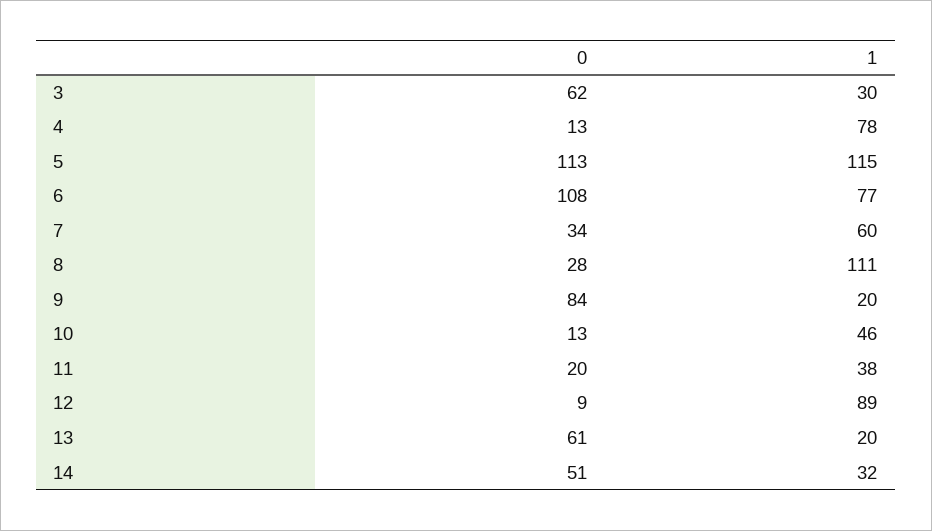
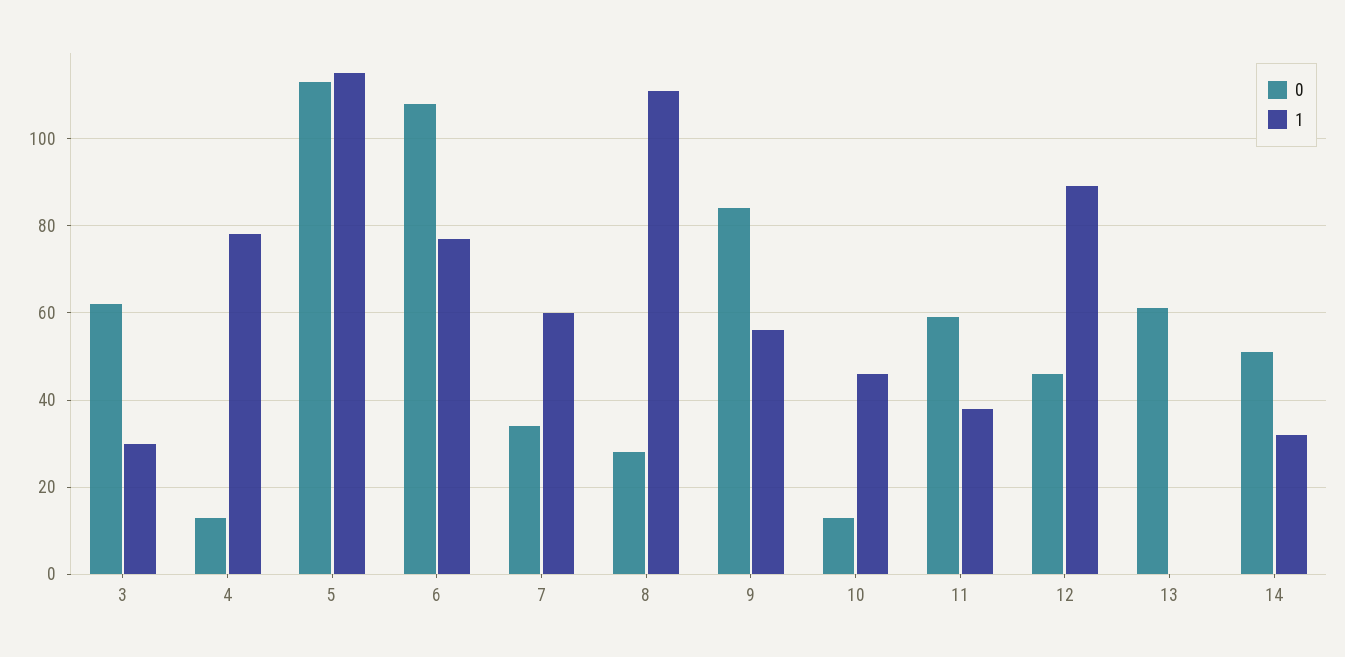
  {
    "0": {
      "3": 62,
      "4": 13,
      "5": 113,
      "6": 108,
      "7": 34,
      "8": 28,
      "9": 84,
      "10": 13,
-     "11": 20,
+     "11": 60,
-     "12": 9,
+     "12": 45,
      "13": 61,
      "14": 51
    },
    "1": {
      "3": 30,
      "4": 78,
      "5": 115,
      "6": 77,
      "7": 60,
      "8": 111,
-     "9": 20,
+     "9": 55,
      "10": 46,
      "11": 38,
      "12": 89,
-     "13": 20,
+     "13": 0,
      "14": 32
    }
  }

